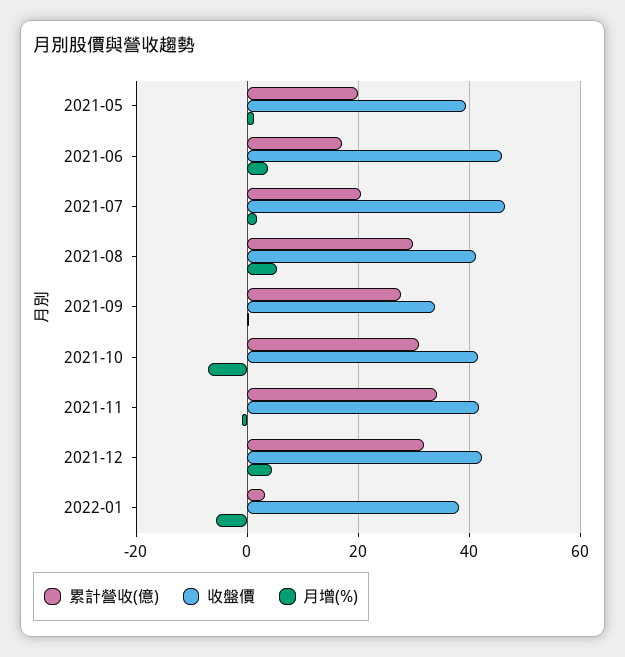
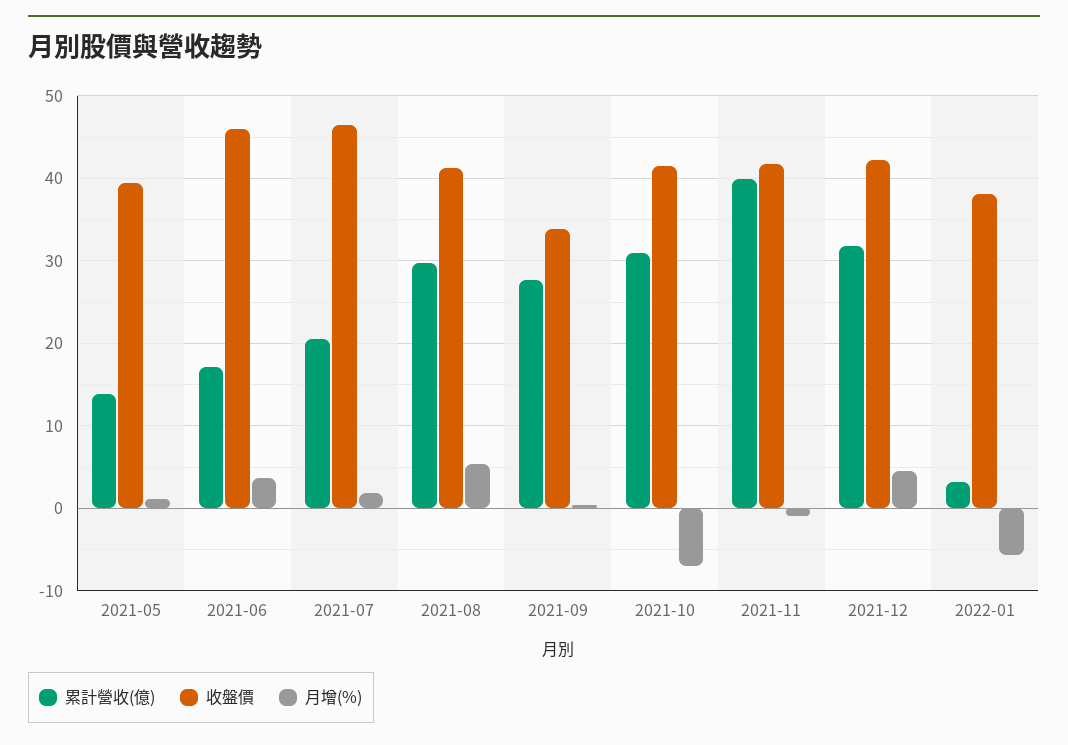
  {
    "累計營收(億)": {
-     "2021-05": 20,
+     "2021-05": 14,
      "2021-06": 17,
      "2021-07": 21,
      "2021-08": 30,
      "2021-09": 28,
      "2021-10": 31,
-     "2021-11": 34,
+     "2021-11": 40,
      "2021-12": 32,
      "2022-01": 3
    },
    "收盤價": {
      "2021-05": 39,
      "2021-06": 46,
      "2021-07": 47,
      "2021-08": 41,
      "2021-09": 34,
      "2021-10": 42,
      "2021-11": 42,
      "2021-12": 42,
      "2022-01": 38
    },
    "月增(%)": {
      "2021-05": 1,
      "2021-06": 4,
      "2021-07": 2,
      "2021-08": 5,
      "2021-09": 0,
      "2021-10": -7,
      "2021-11": -1,
      "2021-12": 5,
      "2022-01": -6
    }
  }

